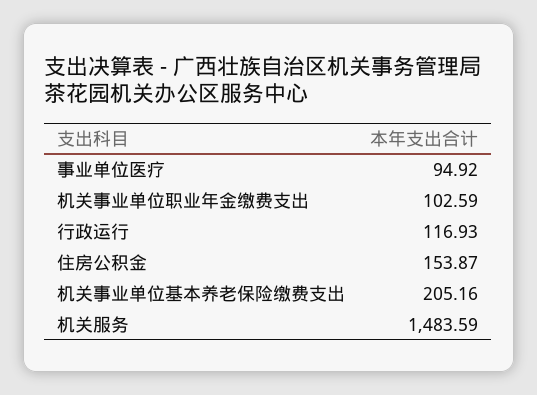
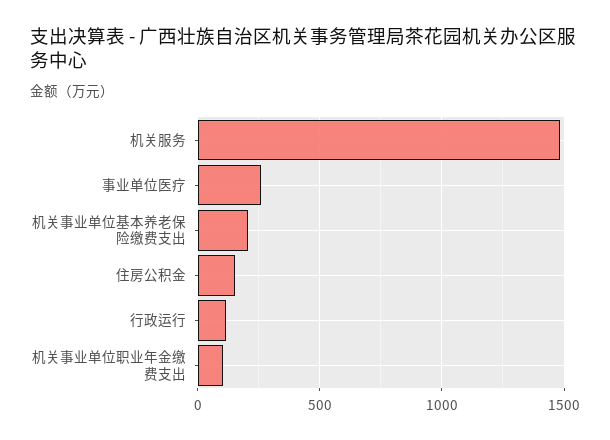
  {
-   "事业单位医疗": 94.92,
+   "事业单位医疗": 250,
    "机关事业单位职业年金缴费支出": 102.59,
    "行政运行": 116.93,
    "住房公积金": 153.87,
    "机关事业单位基本养老保险缴费支出": 205.16,
    "机关服务": 1483.59
  }

